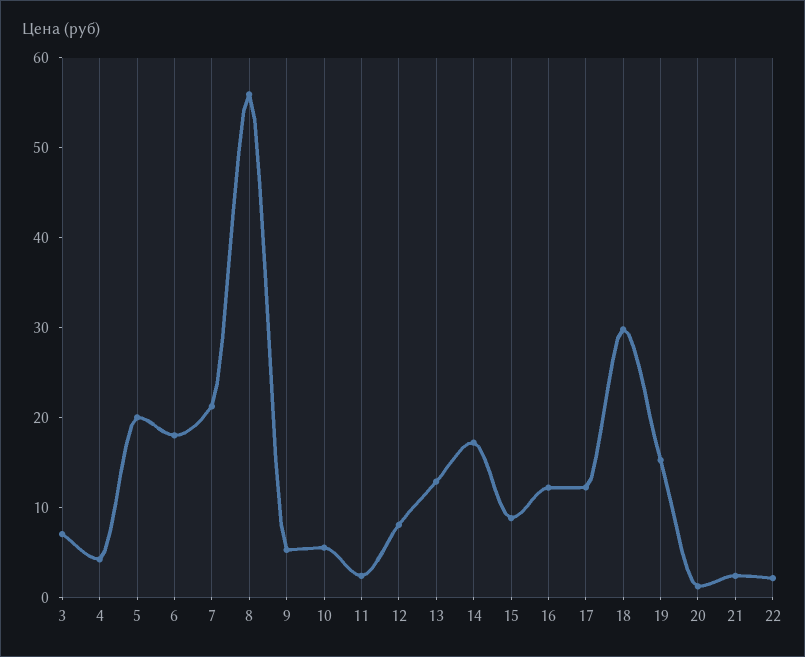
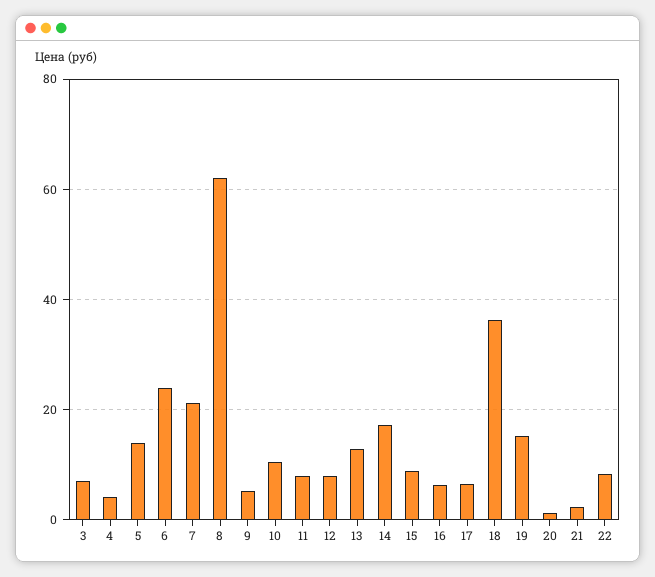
  {
    "3": 8,
    "4": 4,
-   "5": 20,
+   "5": 14,
-   "6": 18,
+   "6": 24,
    "7": 22,
-   "8": 56,
+   "8": 62,
    "9": 6,
-   "10": 6,
+   "10": 10,
-   "11": 2,
+   "11": 8,
    "12": 8,
    "13": 12,
    "14": 18,
    "15": 8,
-   "16": 12,
+   "16": 6,
-   "17": 12,
+   "17": 6,
-   "18": 30,
+   "18": 36,
    "19": 16,
    "20": 2,
    "21": 2,
-   "22": 2
+   "22": 8
  }

